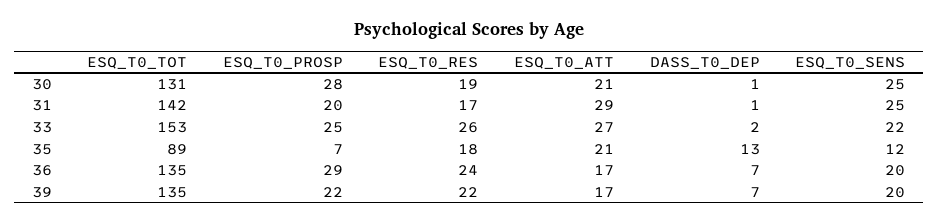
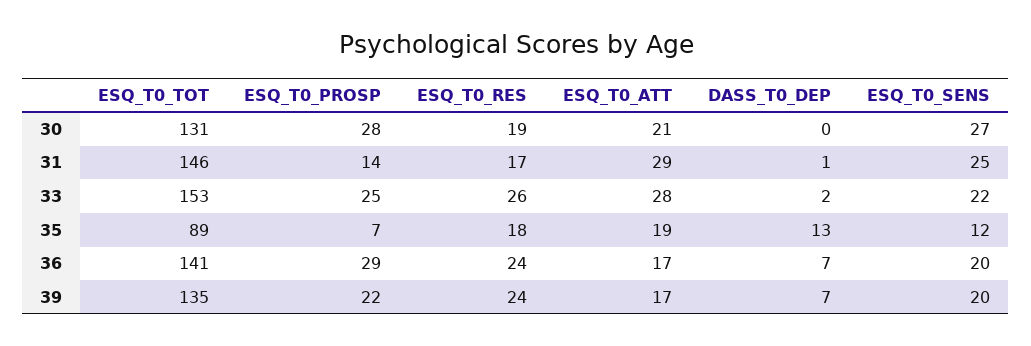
  {
    "ESQ_T0_TOT": {
      "30": 131,
-     "31": 142,
+     "31": 146,
      "33": 153,
      "35": 89,
-     "36": 135,
+     "36": 141,
      "39": 135
    },
    "ESQ_T0_PROSP": {
      "30": 28,
-     "31": 20,
+     "31": 14,
      "33": 25,
      "35": 7,
      "36": 29,
      "39": 22
    },
    "ESQ_T0_RES": {
      "30": 19,
      "31": 17,
      "33": 26,
      "35": 18,
      "36": 24,
-     "39": 22
+     "39": 24
    },
    "ESQ_T0_ATT": {
      "30": 21,
      "31": 29,
-     "33": 27,
+     "33": 28,
-     "35": 21,
+     "35": 19,
      "36": 17,
      "39": 17
    },
    "DASS_T0_DEP": {
-     "30": 1,
+     "30": 0,
      "31": 1,
      "33": 2,
      "35": 13,
      "36": 7,
      "39": 7
    },
    "ESQ_T0_SENS": {
-     "30": 25,
+     "30": 27,
      "31": 25,
      "33": 22,
      "35": 12,
      "36": 20,
      "39": 20
    }
  }

